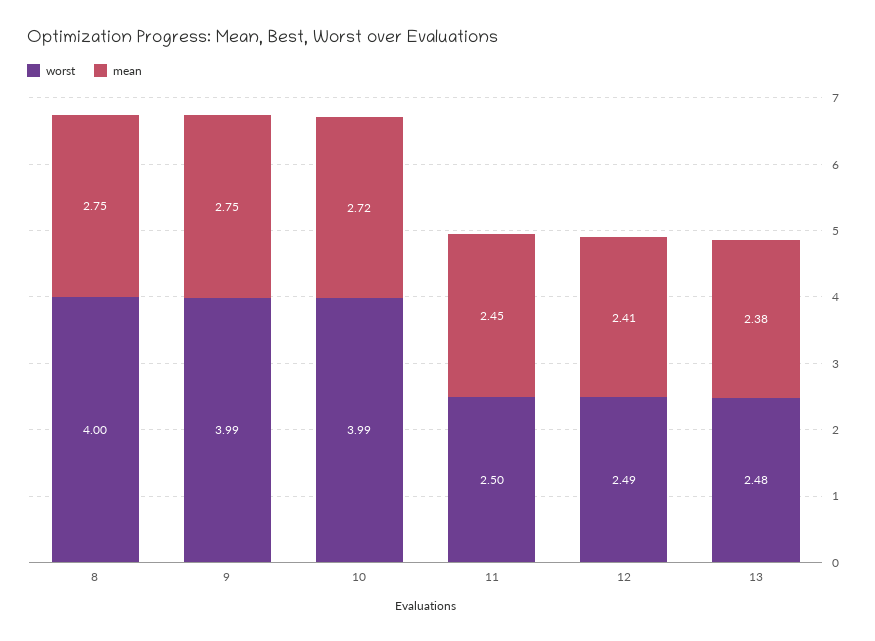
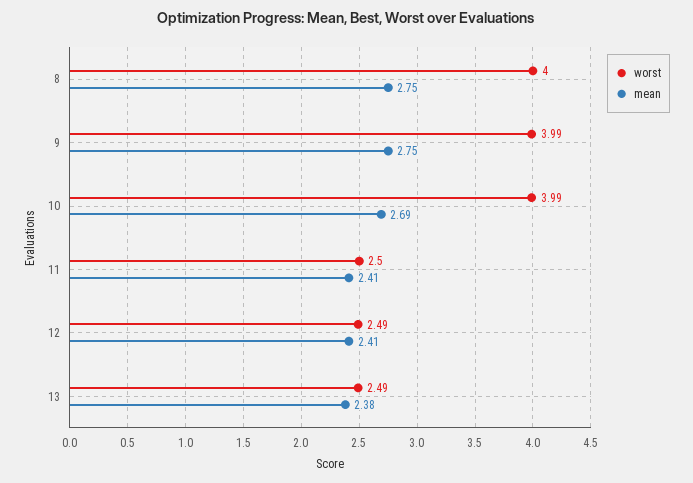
  {
    "worst": {
      "8": 4,
      "9": 3.99,
      "10": 3.99,
      "11": 2.5,
      "12": 2.49,
-     "13": 2.48
+     "13": 2.49
    },
    "mean": {
      "8": 2.75,
      "9": 2.75,
-     "10": 2.72,
+     "10": 2.69,
-     "11": 2.45,
+     "11": 2.41,
      "12": 2.41,
      "13": 2.38
    }
  }

